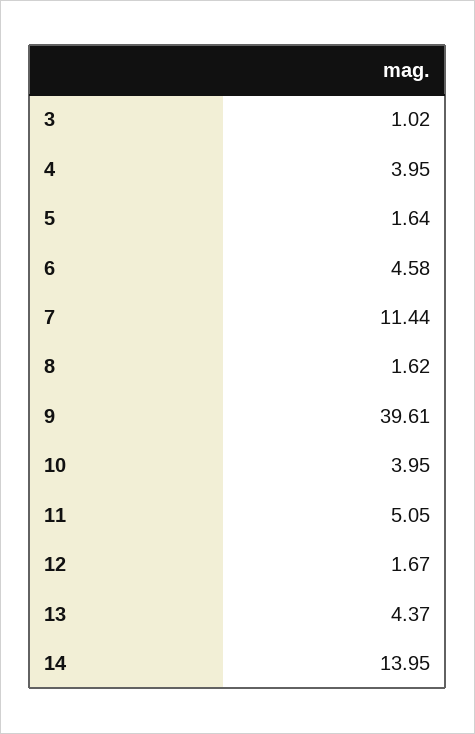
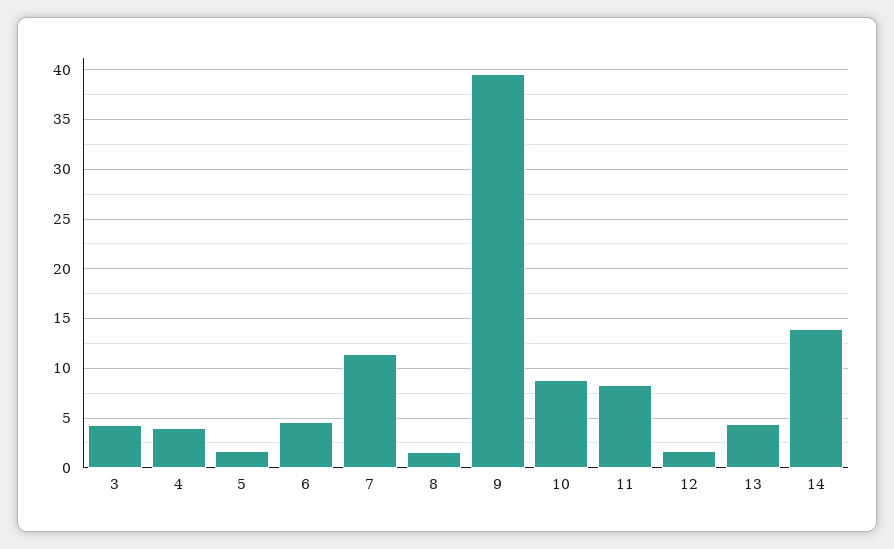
  {
-   "3": 1.02,
+   "3": 4,
    "4": 3.95,
    "5": 1.64,
    "6": 4.58,
    "7": 11.44,
    "8": 1.62,
    "9": 39.61,
-   "10": 3.95,
+   "10": 9,
-   "11": 5.05,
+   "11": 8,
    "12": 1.67,
    "13": 4.37,
    "14": 13.95
  }

